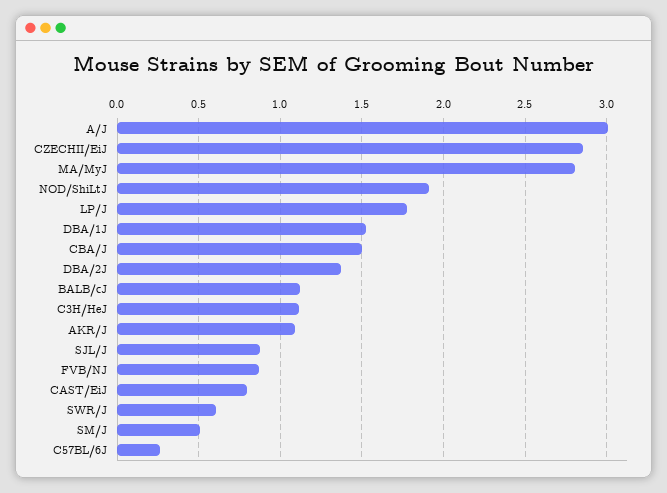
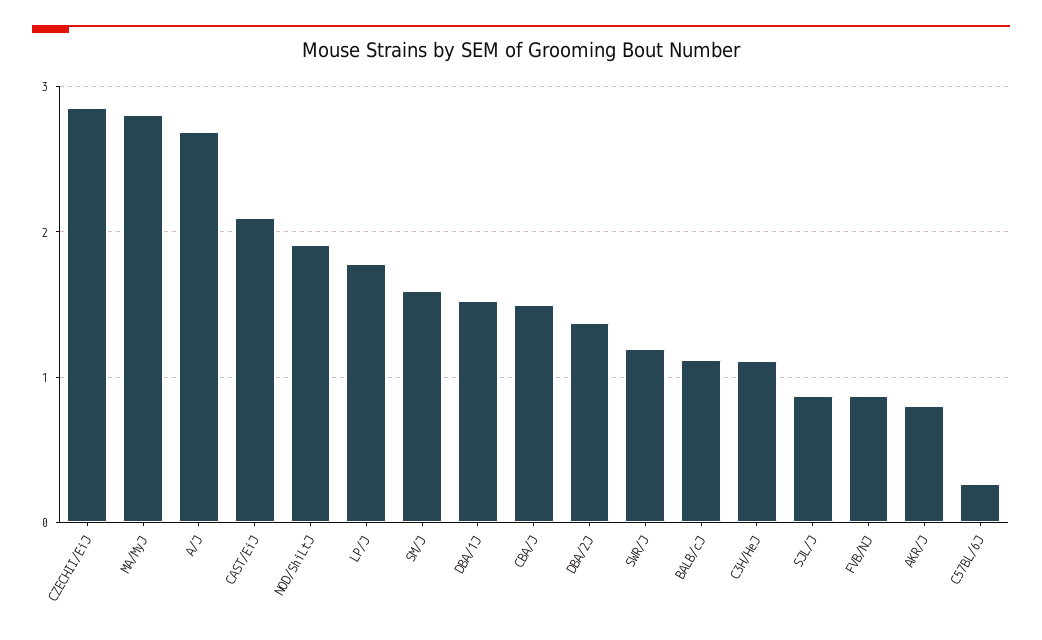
  {
-   "A/J": 3,
+   "A/J": 2.7,
    "CZECHII/EiJ": 2.85,
    "MA/MyJ": 2.8,
    "NOD/ShiLtJ": 1.9,
    "LP/J": 1.8,
    "DBA/1J": 1.55,
    "CBA/J": 1.5,
    "DBA/2J": 1.35,
    "BALB/cJ": 1.1,
    "C3H/HeJ": 1.1,
-   "AKR/J": 1.1,
+   "AKR/J": 0.8,
    "SJL/J": 0.85,
    "FVB/NJ": 0.85,
-   "CAST/EiJ": 0.8,
+   "CAST/EiJ": 2.1,
-   "SWR/J": 0.6,
+   "SWR/J": 1.2,
-   "SM/J": 0.5,
+   "SM/J": 1.6,
    "C57BL/6J": 0.25
  }

